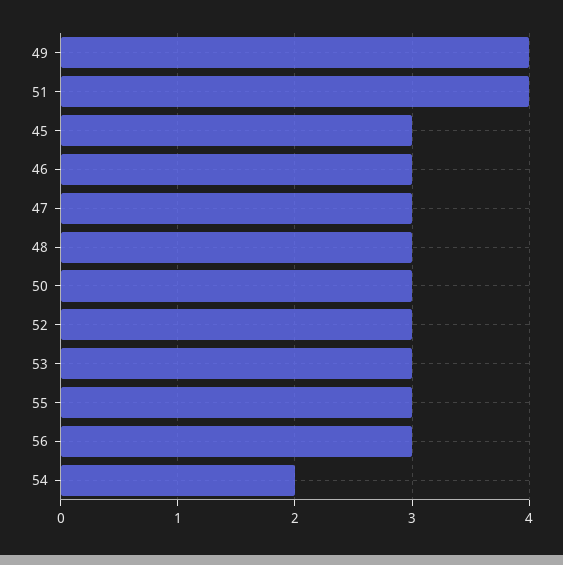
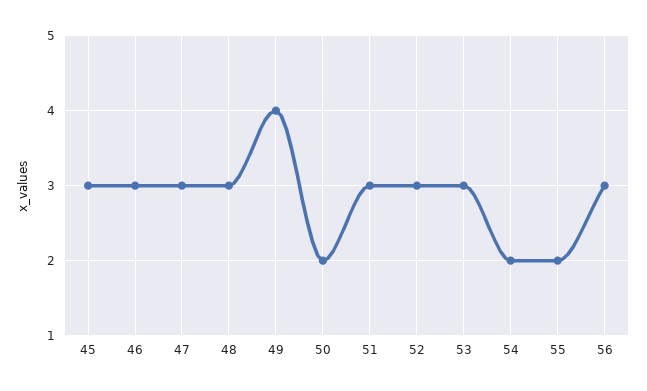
  {
    "49": 4,
-   "51": 4,
+   "51": 3,
    "45": 3,
    "46": 3,
    "47": 3,
    "48": 3,
-   "50": 3,
+   "50": 2,
    "52": 3,
    "53": 3,
-   "55": 3,
+   "55": 2,
    "56": 3,
    "54": 2
  }

